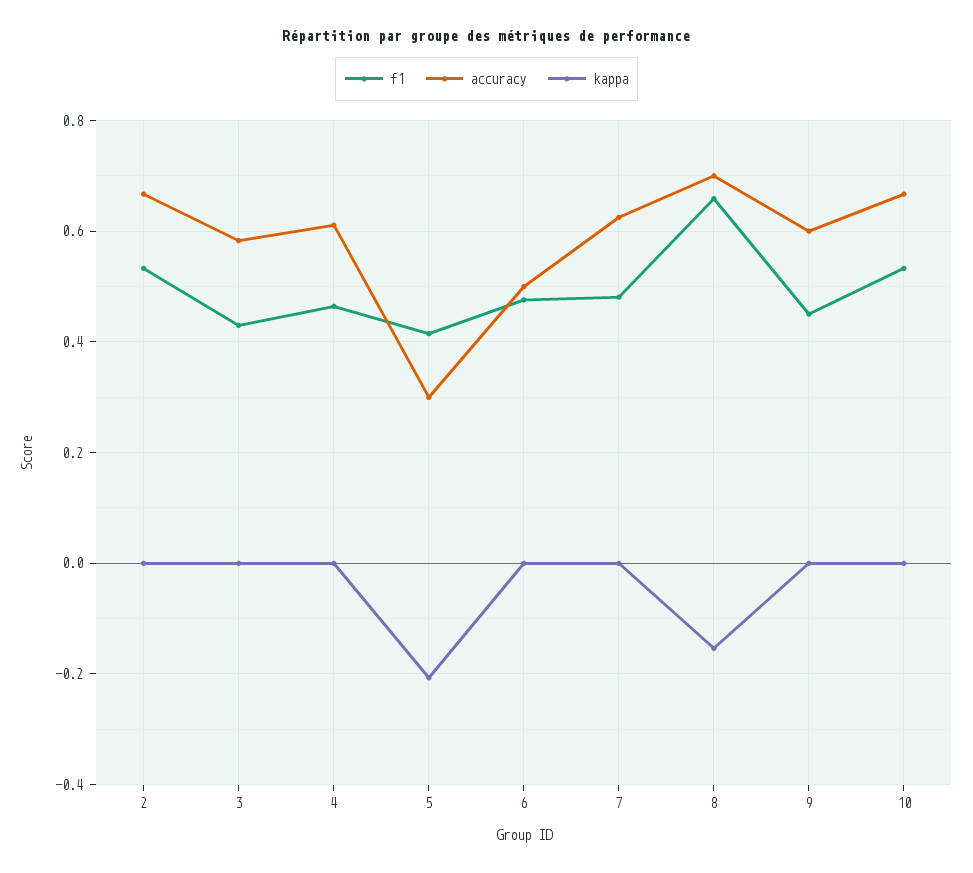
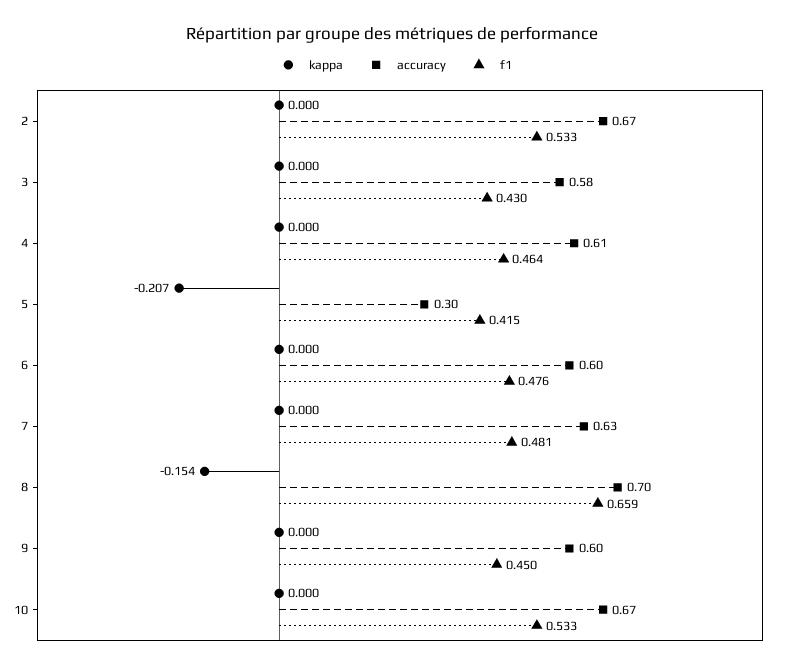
  {
    "f1": {
      "2": 0.533,
      "3": 0.43,
      "4": 0.464,
      "5": 0.415,
      "6": 0.476,
      "7": 0.481,
      "8": 0.659,
      "9": 0.45,
      "10": 0.533
    },
    "accuracy": {
      "2": 0.67,
      "3": 0.58,
      "4": 0.61,
      "5": 0.3,
-     "6": 0.5,
+     "6": 0.6,
      "7": 0.63,
      "8": 0.7,
      "9": 0.6,
      "10": 0.67
    },
    "kappa": {
      "2": 0,
      "3": 0,
      "4": 0,
      "5": -0.207,
      "6": 0,
      "7": 0,
      "8": -0.154,
      "9": 0,
      "10": 0
    }
  }

